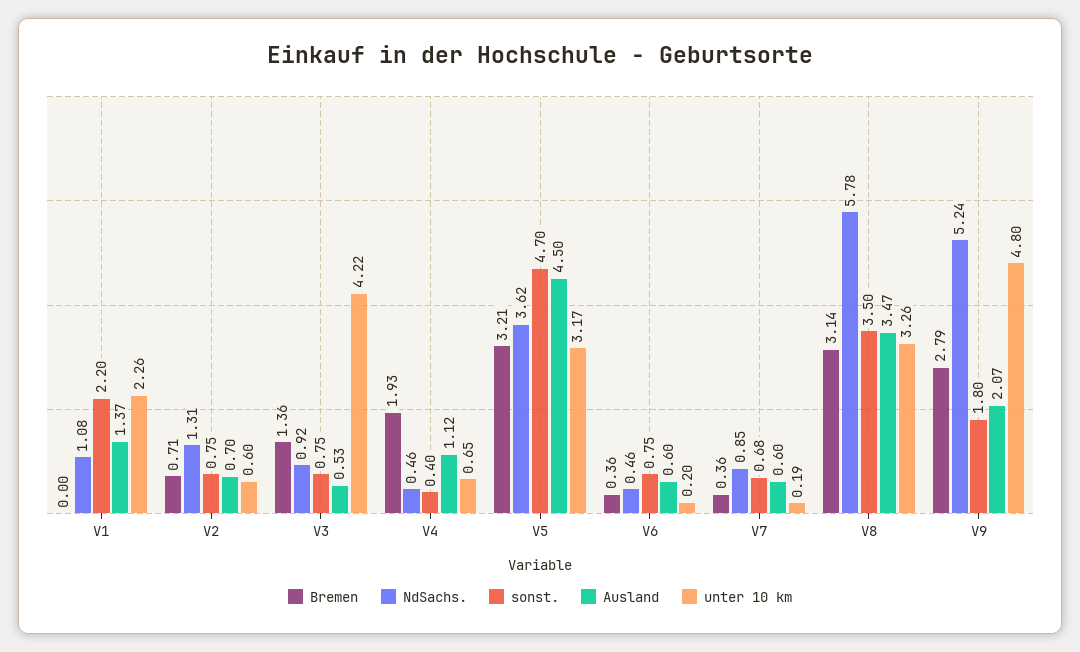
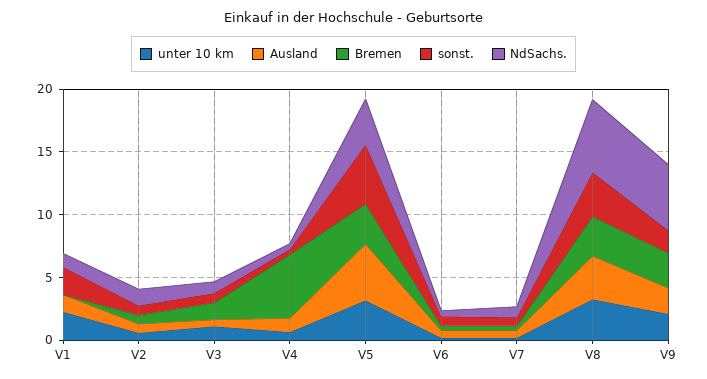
  {
    "Bremen": {
      "V1": 0,
      "V2": 0.71,
      "V3": 1.36,
-     "V4": 1.93,
+     "V4": 5,
      "V5": 3.21,
      "V6": 0.36,
      "V7": 0.36,
      "V8": 3.14,
      "V9": 2.79
    },
    "NdSachs.": {
      "V1": 1.08,
      "V2": 1.31,
      "V3": 0.92,
      "V4": 0.46,
      "V5": 3.62,
      "V6": 0.46,
      "V7": 0.85,
      "V8": 5.78,
      "V9": 5.24
    },
    "sonst.": {
      "V1": 2.2,
      "V2": 0.75,
      "V3": 0.75,
      "V4": 0.4,
      "V5": 4.7,
      "V6": 0.75,
      "V7": 0.68,
      "V8": 3.5,
      "V9": 1.8
    },
    "Ausland": {
      "V1": 1.37,
      "V2": 0.7,
      "V3": 0.53,
      "V4": 1.12,
      "V5": 4.5,
      "V6": 0.6,
      "V7": 0.6,
      "V8": 3.47,
      "V9": 2.07
    },
    "unter 10 km": {
      "V1": 2.26,
      "V2": 0.6,
-     "V3": 4.22,
+     "V3": 1,
      "V4": 0.65,
      "V5": 3.17,
      "V6": 0.2,
      "V7": 0.19,
      "V8": 3.26,
-     "V9": 4.8
+     "V9": 2
    }
  }

